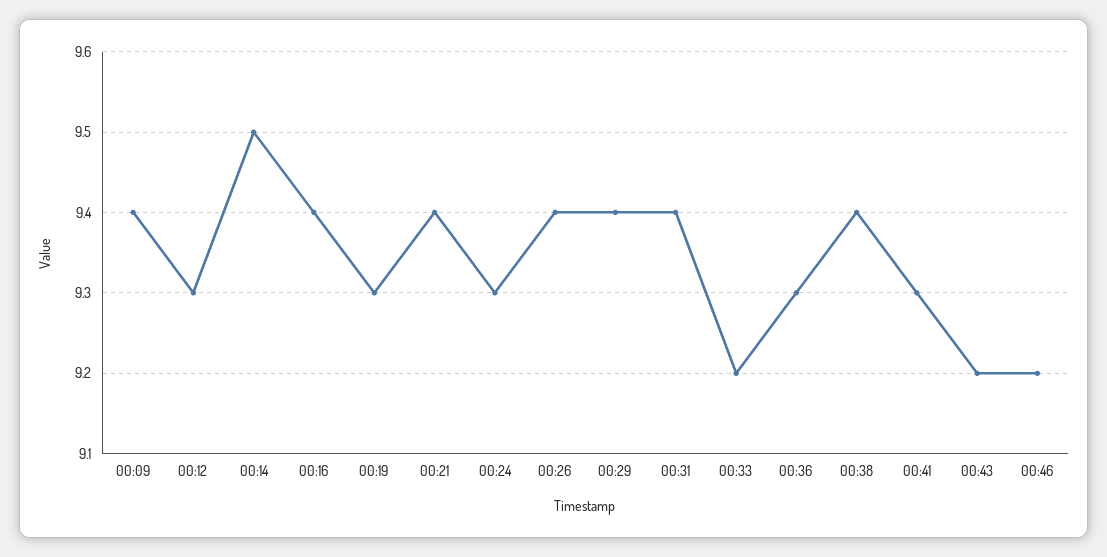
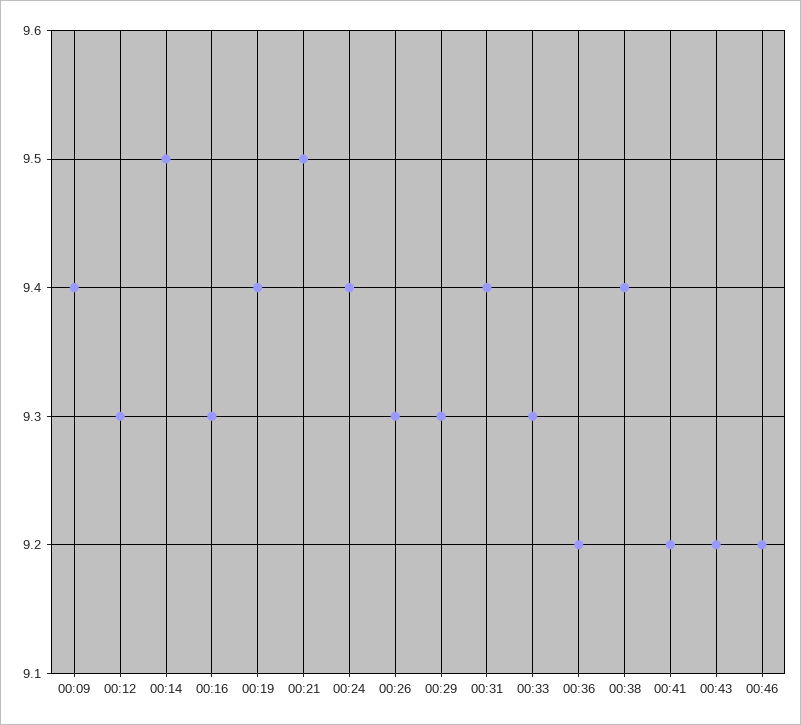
  {
    "00:09": 9.4,
    "00:12": 9.3,
    "00:14": 9.5,
-   "00:16": 9.4,
+   "00:16": 9.3,
-   "00:19": 9.3,
+   "00:19": 9.4,
-   "00:21": 9.4,
+   "00:21": 9.5,
-   "00:24": 9.3,
+   "00:24": 9.4,
-   "00:26": 9.4,
+   "00:26": 9.3,
-   "00:29": 9.4,
+   "00:29": 9.3,
    "00:31": 9.4,
-   "00:33": 9.2,
+   "00:33": 9.3,
-   "00:36": 9.3,
+   "00:36": 9.2,
    "00:38": 9.4,
-   "00:41": 9.3,
+   "00:41": 9.2,
    "00:43": 9.2,
    "00:46": 9.2
  }

